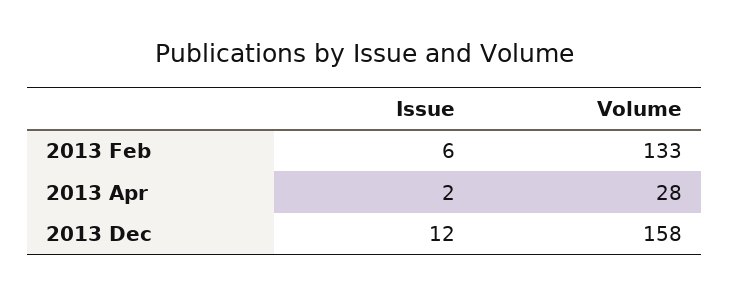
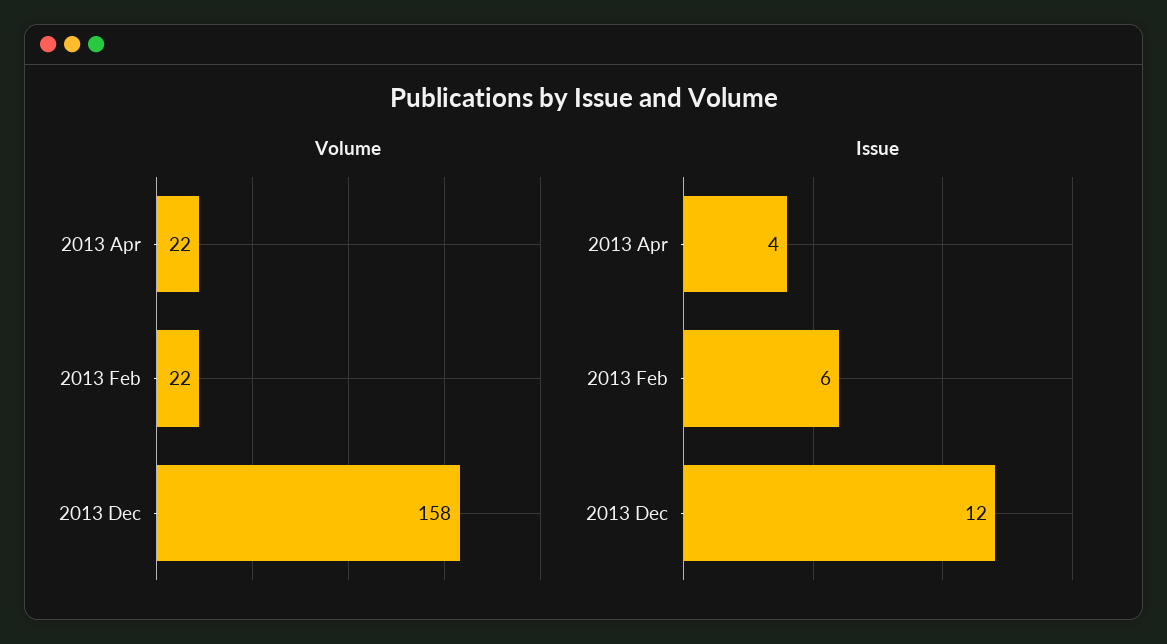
  {
    "Issue": {
      "2013 Feb": 6,
-     "2013 Apr": 2,
+     "2013 Apr": 4,
      "2013 Dec": 12
    },
    "Volume": {
-     "2013 Feb": 133,
+     "2013 Feb": 22,
-     "2013 Apr": 28,
+     "2013 Apr": 22,
      "2013 Dec": 158
    }
  }

